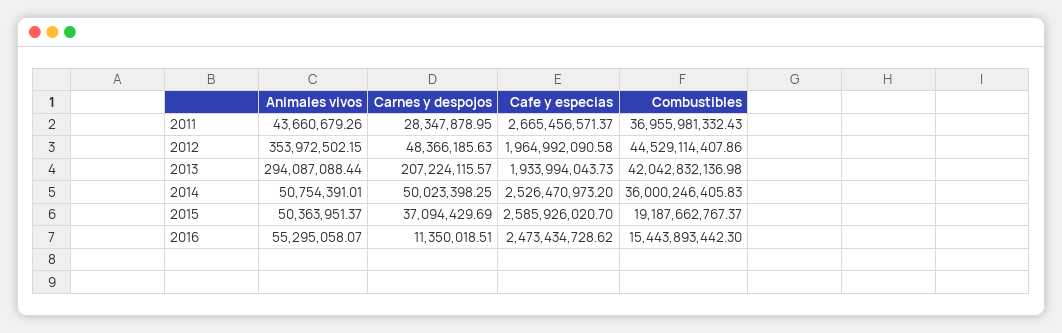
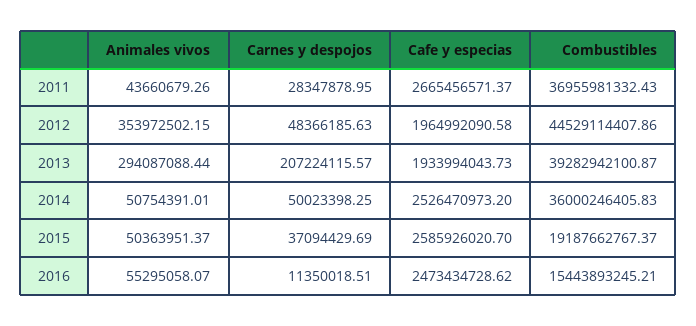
  {
    "Animales vivos": {
      "2011": 43660679.26,
      "2012": 353972502.15,
      "2013": 294087088.44,
      "2014": 50754391.01,
      "2015": 50363951.37,
      "2016": 55295058.07
    },
    "Carnes y despojos": {
      "2011": 28347878.95,
      "2012": 48366185.63,
      "2013": 207224115.57,
      "2014": 50023398.25,
      "2015": 37094429.69,
      "2016": 11350018.51
    },
    "Cafe y especias": {
      "2011": 2665456571.37,
      "2012": 1964992090.58,
      "2013": 1933994043.73,
      "2014": 2526470973.2,
      "2015": 2585926020.7,
      "2016": 2473434728.62
    },
    "Combustibles": {
      "2011": 36955981332.43,
      "2012": 44529114407.86,
-     "2013": 42042832136.98,
+     "2013": 39282942100.87,
      "2014": 36000246405.83,
      "2015": 19187662767.37,
-     "2016": 15443893442.3
+     "2016": 15443893245.21
    }
  }

